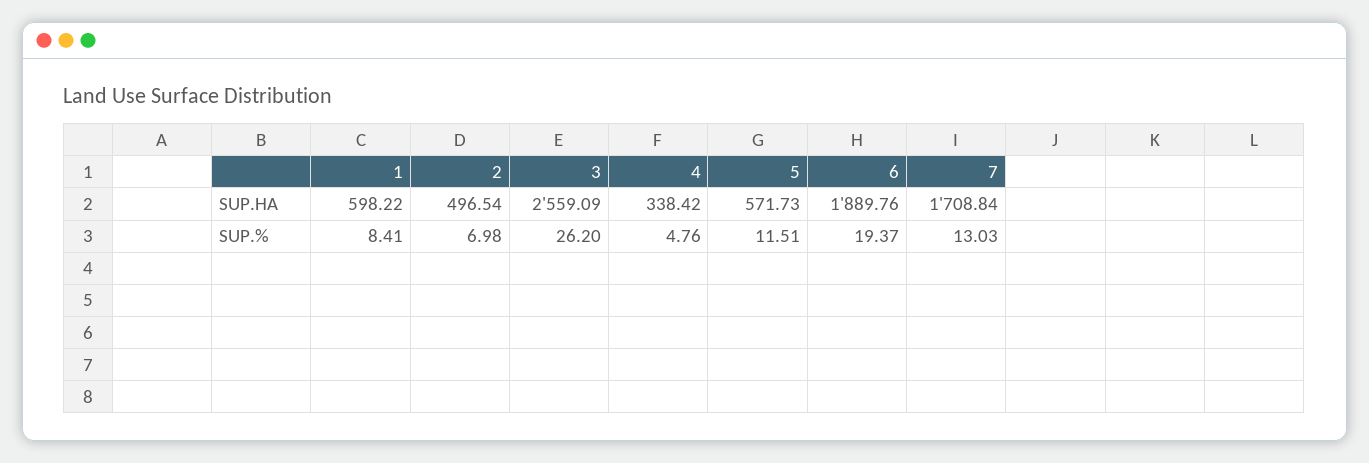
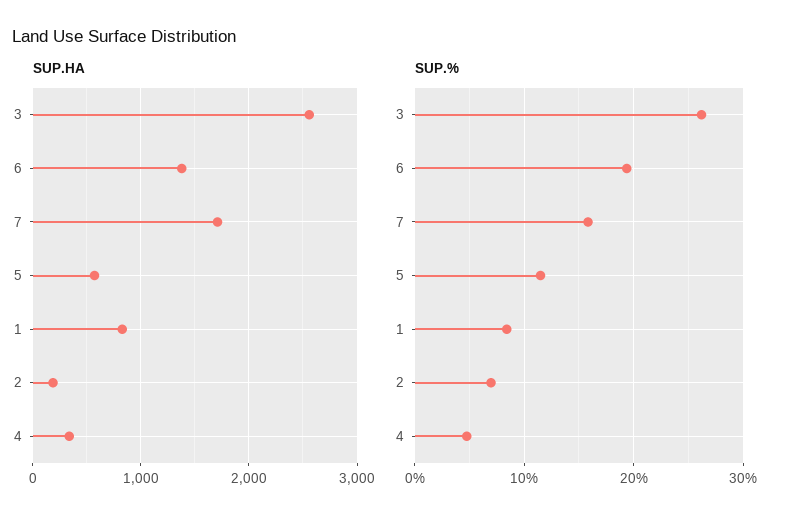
  {
    "SUP.HA": {
-     "1": 598.22,
+     "1": 800,
-     "2": 496.54,
+     "2": 200,
      "3": 2559.09,
      "4": 338.42,
      "5": 571.73,
-     "6": 1889.76,
+     "6": 1400,
      "7": 1708.84
    },
    "SUP.%": {
      "1": 8.41,
      "2": 6.98,
      "3": 26.2,
      "4": 4.76,
      "5": 11.51,
      "6": 19.37,
-     "7": 13.03
+     "7": 16
    }
  }

